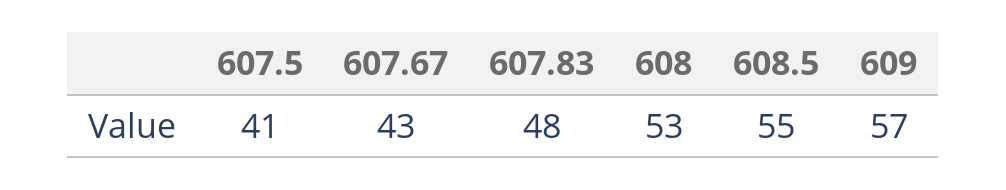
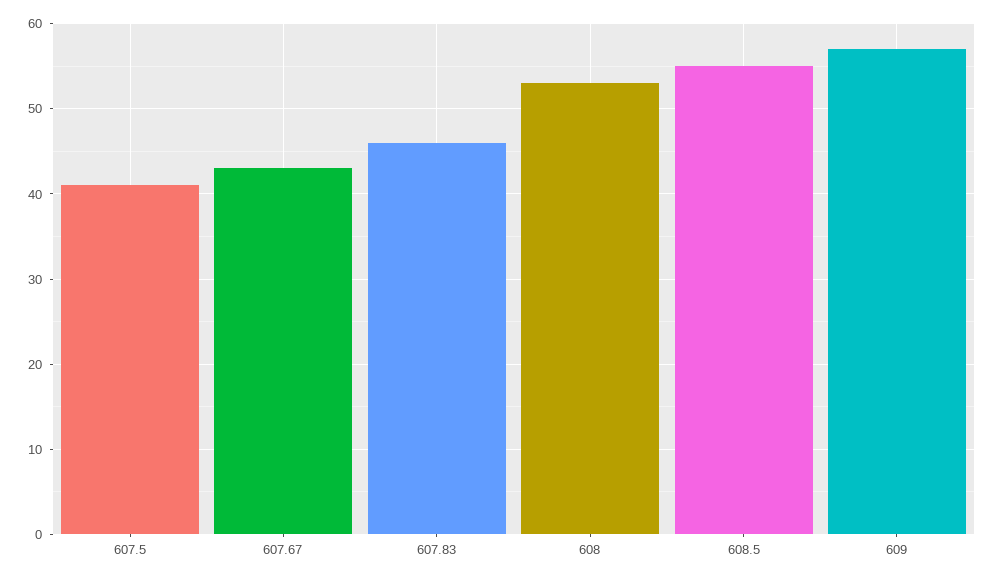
  {
    "607.5": 41,
    "607.67": 43,
-   "607.83": 48,
+   "607.83": 46,
    "608": 53,
    "608.5": 55,
    "609": 57
  }

